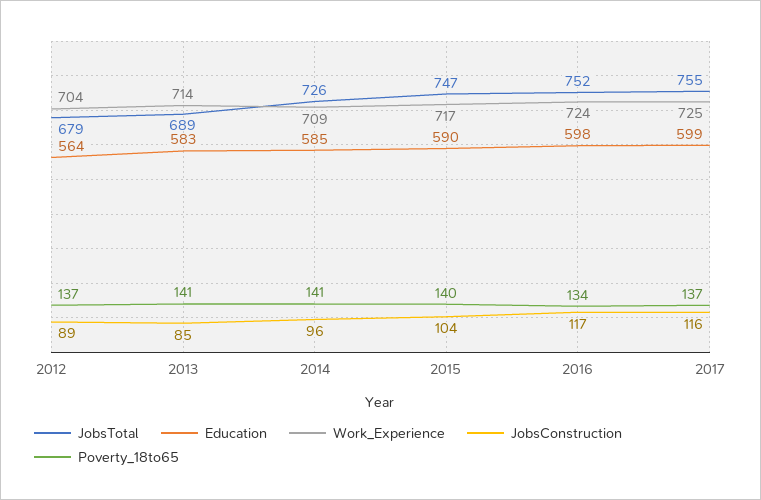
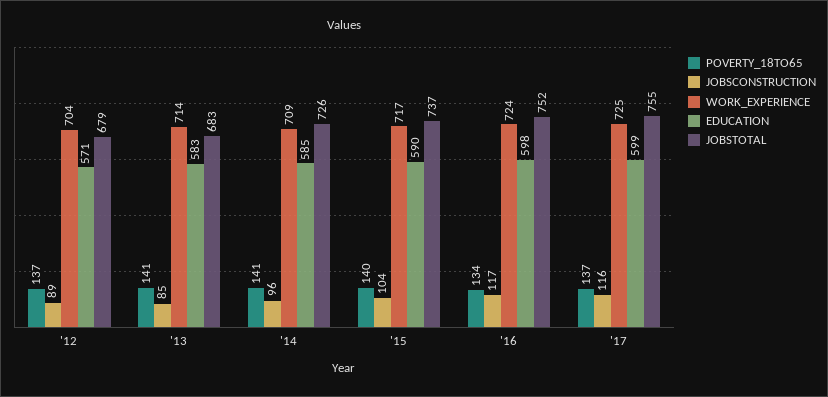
  {
    "JobsTotal": {
      "2012": 679,
-     "2013": 689,
+     "2013": 683,
      "2014": 726,
-     "2015": 747,
+     "2015": 737,
      "2016": 752,
      "2017": 755
    },
    "Education": {
-     "2012": 564,
+     "2012": 571,
      "2013": 583,
      "2014": 585,
      "2015": 590,
      "2016": 598,
      "2017": 599
    },
    "Work_Experience": {
      "2012": 704,
      "2013": 714,
      "2014": 709,
      "2015": 717,
      "2016": 724,
      "2017": 725
    },
    "JobsConstruction": {
      "2012": 89,
      "2013": 85,
      "2014": 96,
      "2015": 104,
      "2016": 117,
      "2017": 116
    },
    "Poverty_18to65": {
      "2012": 137,
      "2013": 141,
      "2014": 141,
      "2015": 140,
      "2016": 134,
      "2017": 137
    }
  }

